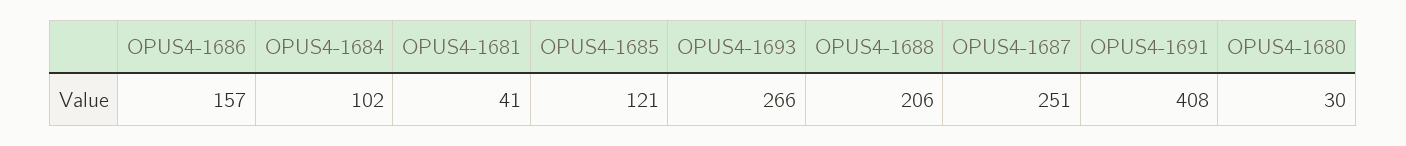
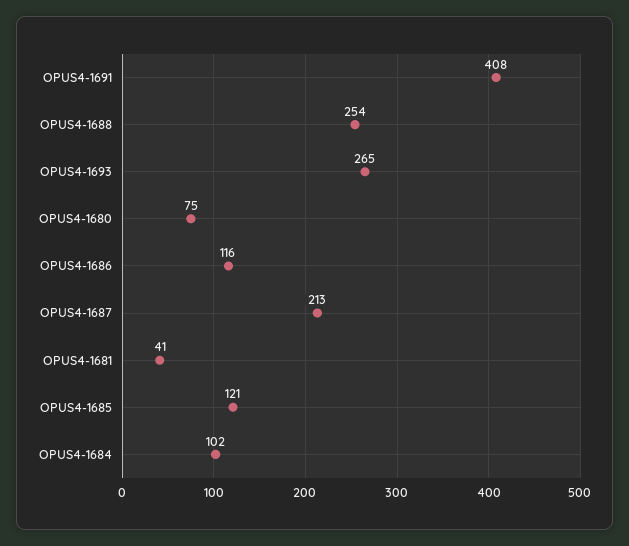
  {
-   "OPUS4-1686": 157,
+   "OPUS4-1686": 116,
    "OPUS4-1684": 102,
    "OPUS4-1681": 41,
    "OPUS4-1685": 121,
-   "OPUS4-1693": 266,
+   "OPUS4-1693": 265,
-   "OPUS4-1688": 206,
+   "OPUS4-1688": 254,
-   "OPUS4-1687": 251,
+   "OPUS4-1687": 213,
    "OPUS4-1691": 408,
-   "OPUS4-1680": 30
+   "OPUS4-1680": 75
  }

